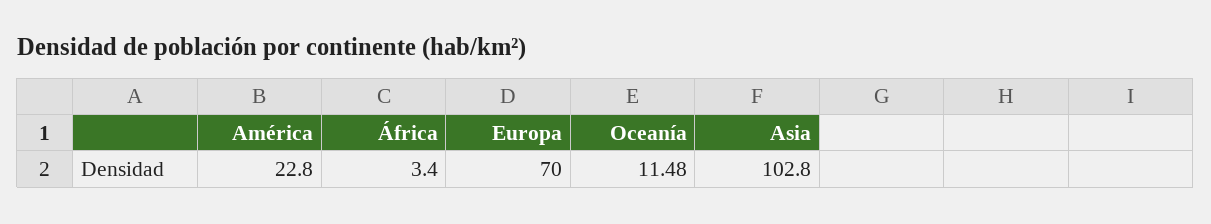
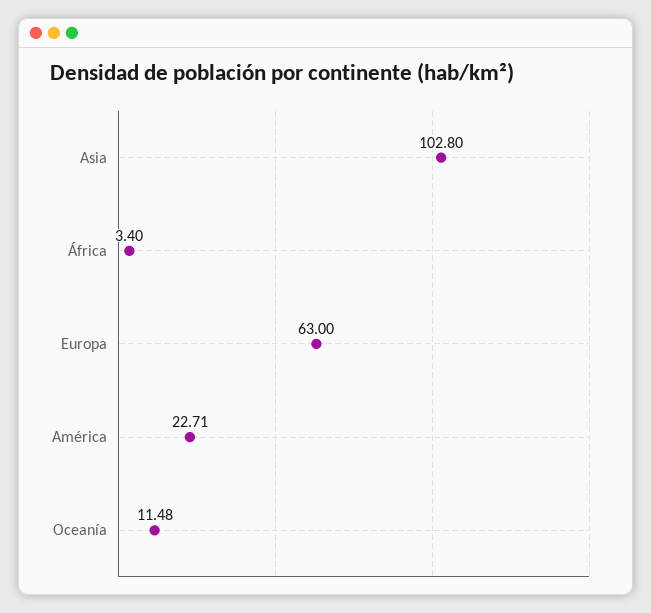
  {
-   "América": 22.8,
+   "América": 22.71,
    "África": 3.4,
-   "Europa": 70,
+   "Europa": 63,
    "Oceanía": 11.48,
    "Asia": 102.8
  }

